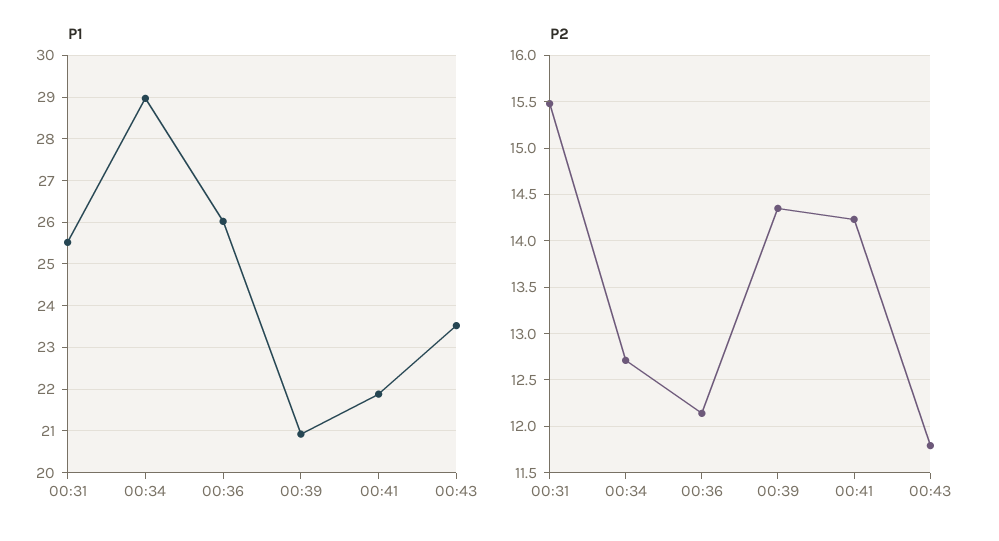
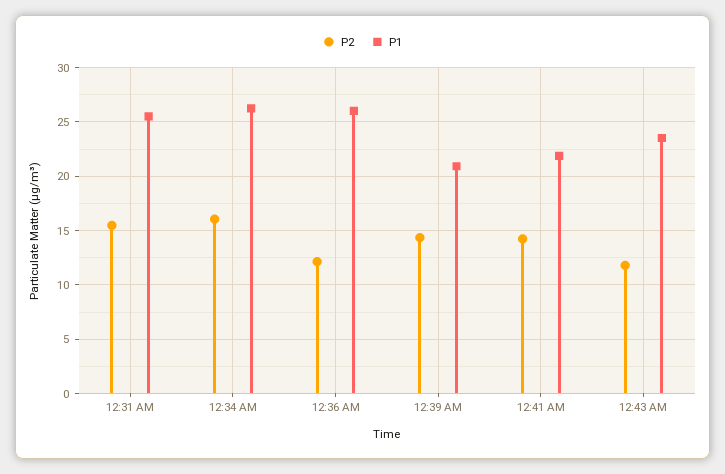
  {
    "P1": {
      "00:31": 25.6,
-     "00:34": 29,
+     "00:34": 26,
      "00:36": 26,
      "00:39": 21,
      "00:41": 21.8,
      "00:43": 23.6
    },
    "P2": {
      "00:31": 15.5,
-     "00:34": 12.7,
+     "00:34": 16,
      "00:36": 12.1,
      "00:39": 14.4,
      "00:41": 14.2,
      "00:43": 11.8
    }
  }

